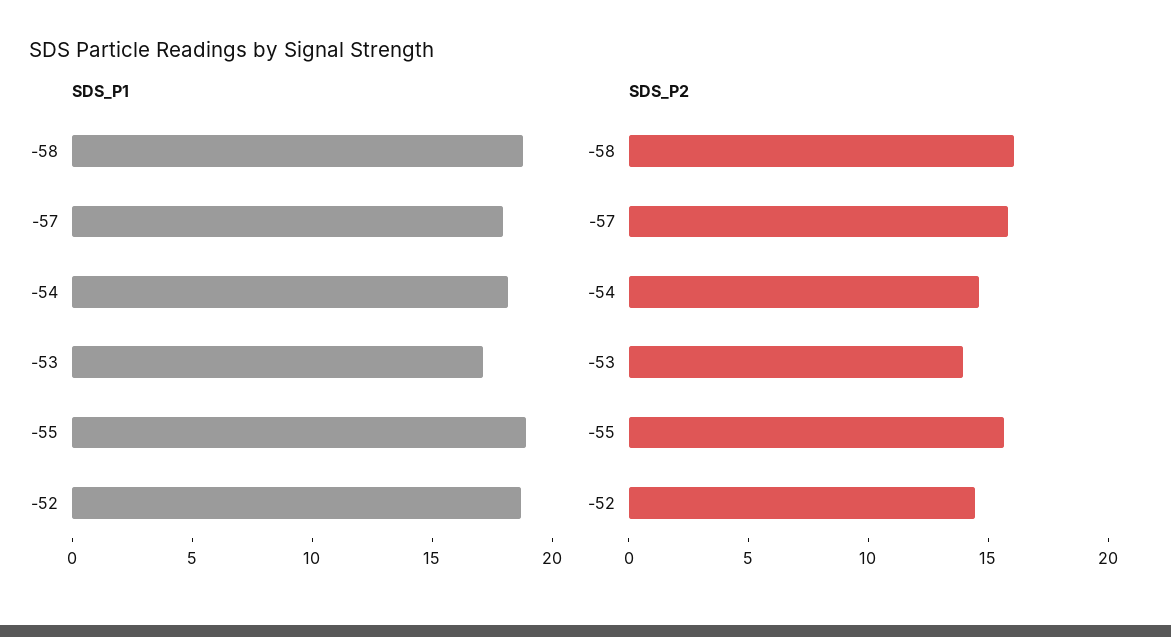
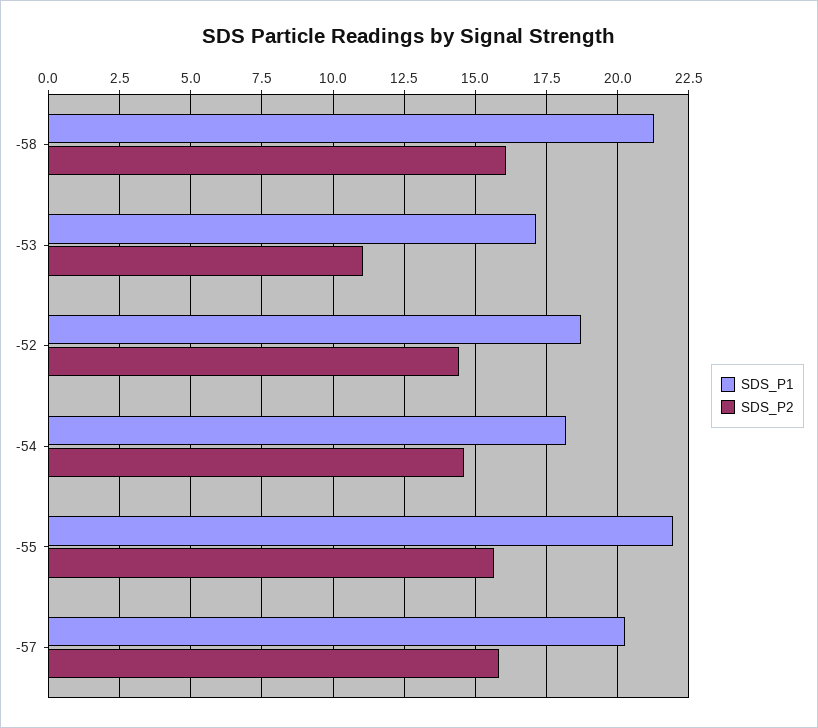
  {
    "SDS_P1": {
-     "-58": 19,
+     "-58": 21.25,
-     "-57": 18,
+     "-57": 20.25,
      "-54": 18.25,
      "-53": 17.25,
-     "-55": 19,
+     "-55": 22,
      "-52": 18.75
    },
    "SDS_P2": {
      "-58": 16,
      "-57": 15.75,
      "-54": 14.5,
-     "-53": 14,
+     "-53": 11,
      "-55": 15.75,
      "-52": 14.5
    }
  }

